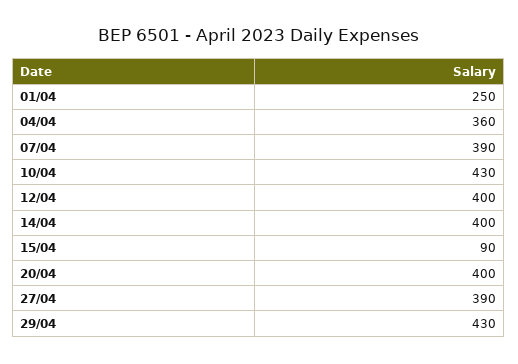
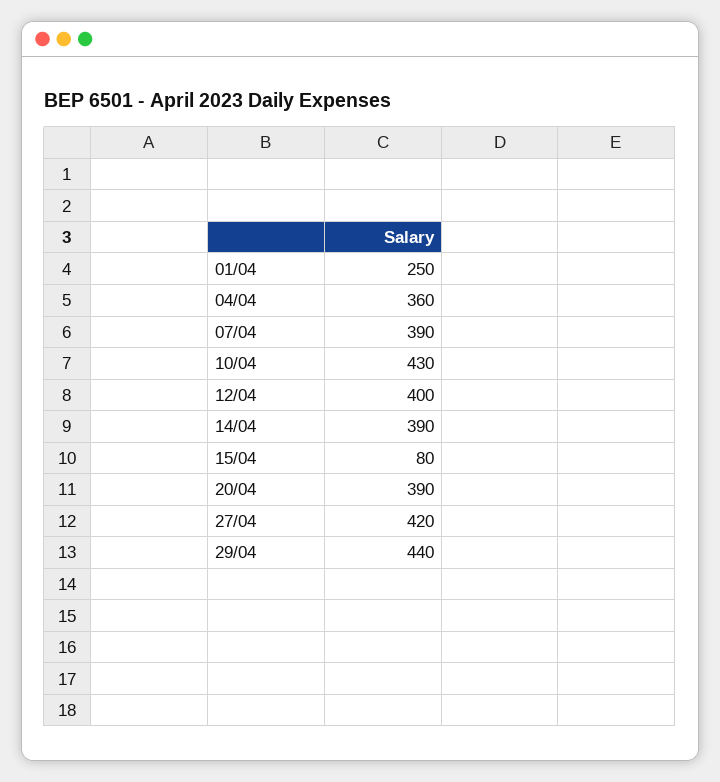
  {
    "01/04": 250,
    "04/04": 360,
    "07/04": 390,
    "10/04": 430,
    "12/04": 400,
-   "14/04": 400,
+   "14/04": 390,
-   "15/04": 90,
+   "15/04": 80,
-   "20/04": 400,
+   "20/04": 390,
-   "27/04": 390,
+   "27/04": 420,
-   "29/04": 430
+   "29/04": 440
  }

